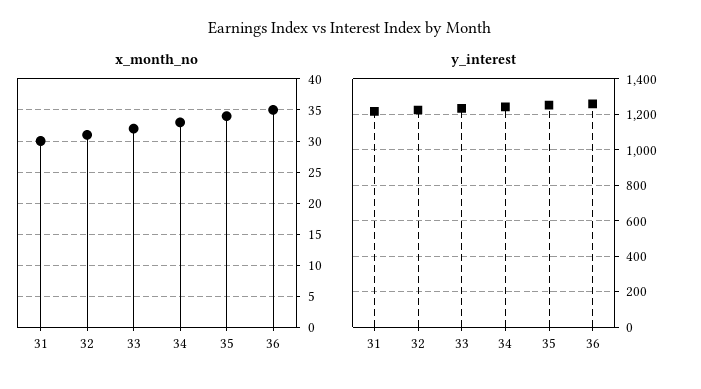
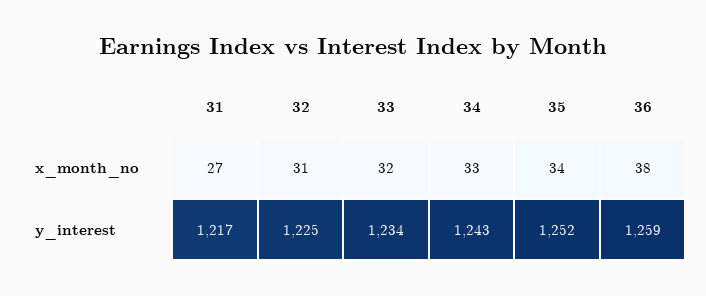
  {
    "x_month_no": {
-     "31": 30,
+     "31": 27,
      "32": 31,
      "33": 32,
      "34": 33,
      "35": 34,
-     "36": 35
+     "36": 38
    },
    "y_interest": {
      "31": 1217,
      "32": 1225,
      "33": 1234,
      "34": 1243,
      "35": 1252,
      "36": 1259
    }
  }

